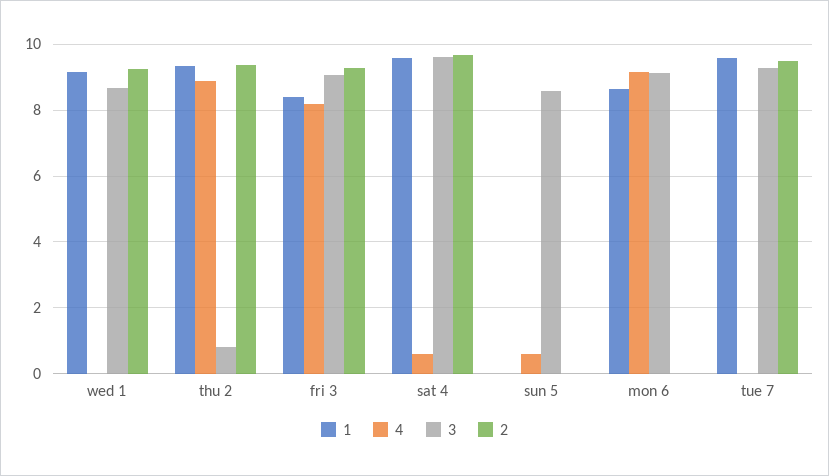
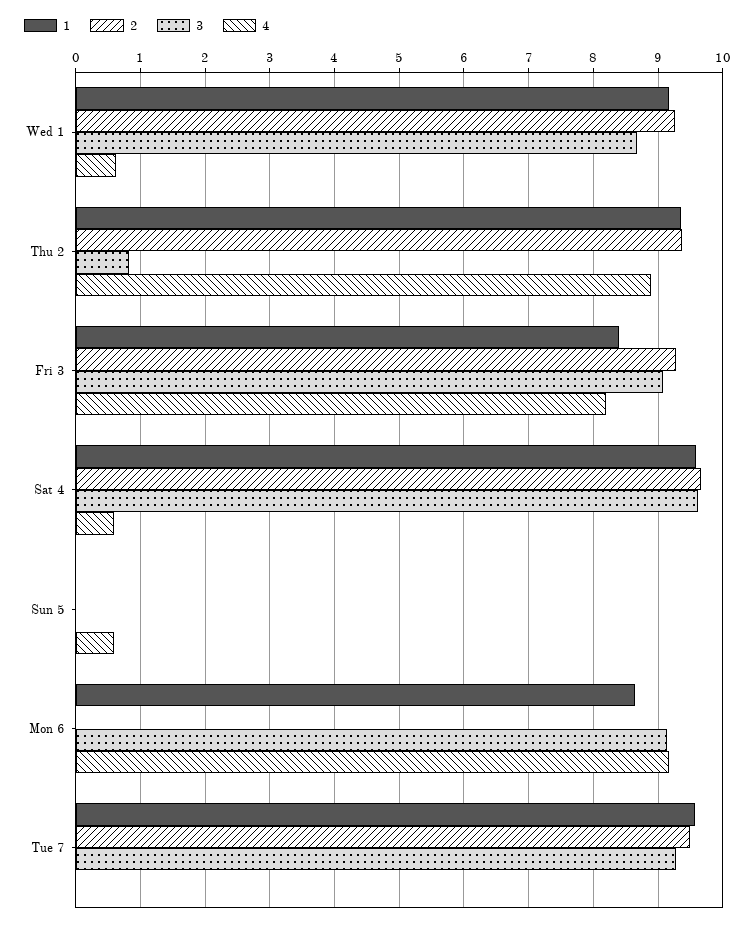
  {
    "1": {
      "wed 1": 9.2,
      "thu 2": 9.4,
      "fri 3": 8.4,
      "sat 4": 9.6,
      "sun 5": 0,
      "mon 6": 8.7,
      "tue 7": 9.6
    },
    "4": {
-     "wed 1": 0,
+     "wed 1": 0.6,
      "thu 2": 8.9,
      "fri 3": 8.2,
      "sat 4": 0.6,
      "sun 5": 0.6,
      "mon 6": 9.2,
      "tue 7": 0
    },
    "3": {
      "wed 1": 8.7,
      "thu 2": 0.8,
      "fri 3": 9.1,
      "sat 4": 9.6,
-     "sun 5": 8.6,
+     "sun 5": 0,
      "mon 6": 9.1,
      "tue 7": 9.3
    },
    "2": {
      "wed 1": 9.3,
      "thu 2": 9.4,
      "fri 3": 9.3,
      "sat 4": 9.7,
      "sun 5": 0,
      "mon 6": 0,
      "tue 7": 9.5
    }
  }

